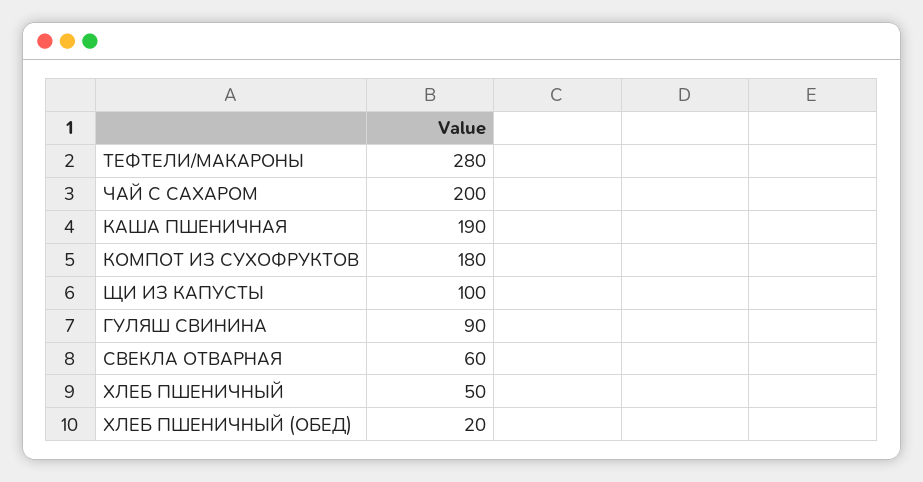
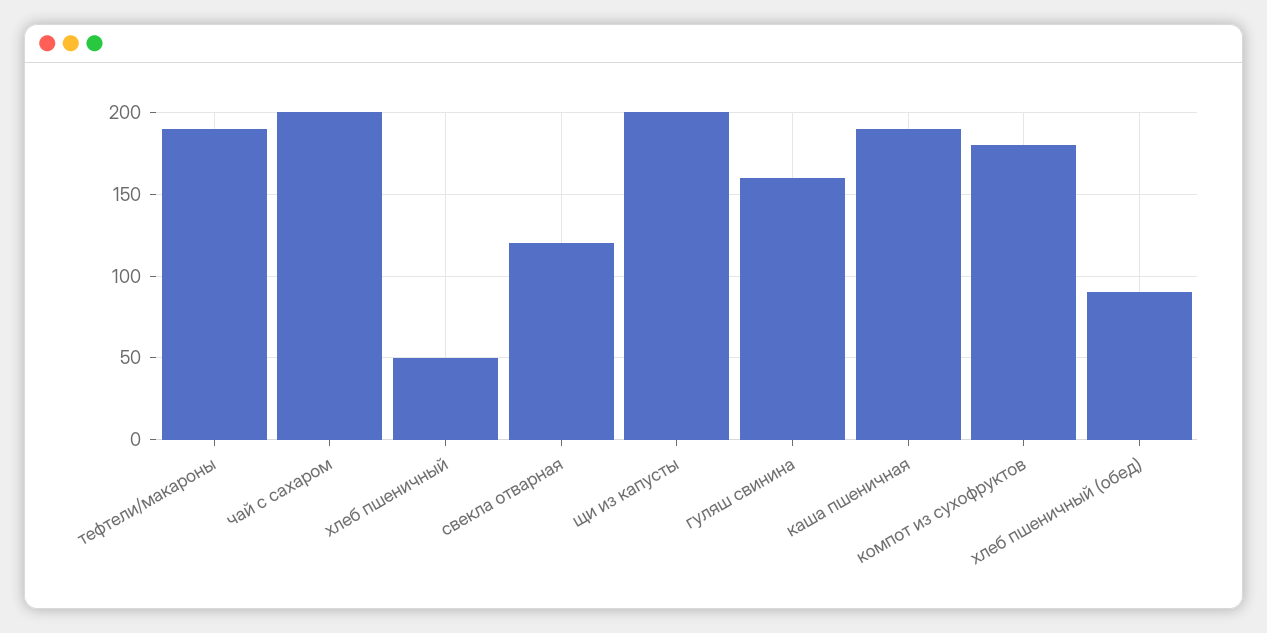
  {
-   "ТЕФТЕЛИ/МАКАРОНЫ": 280,
+   "ТЕФТЕЛИ/МАКАРОНЫ": 190,
    "ЧАЙ С САХАРОМ": 200,
    "КАША ПШЕНИЧНАЯ": 190,
    "КОМПОТ ИЗ СУХОФРУКТОВ": 180,
-   "ЩИ ИЗ КАПУСТЫ": 100,
+   "ЩИ ИЗ КАПУСТЫ": 200,
-   "ГУЛЯШ СВИНИНА": 90,
+   "ГУЛЯШ СВИНИНА": 160,
-   "СВЕКЛА ОТВАРНАЯ": 60,
+   "СВЕКЛА ОТВАРНАЯ": 120,
    "ХЛЕБ ПШЕНИЧНЫЙ": 50,
-   "ХЛЕБ ПШЕНИЧНЫЙ (ОБЕД)": 20
+   "ХЛЕБ ПШЕНИЧНЫЙ (ОБЕД)": 90
  }

